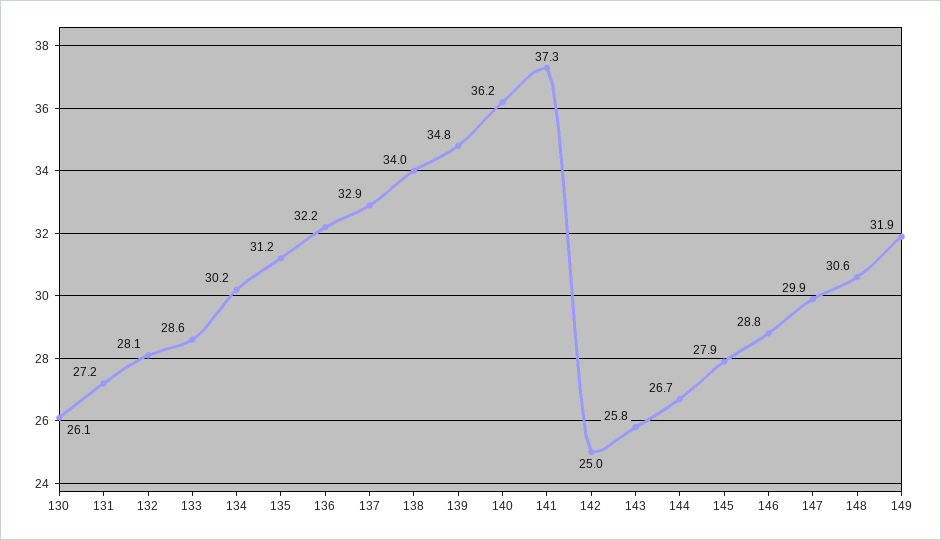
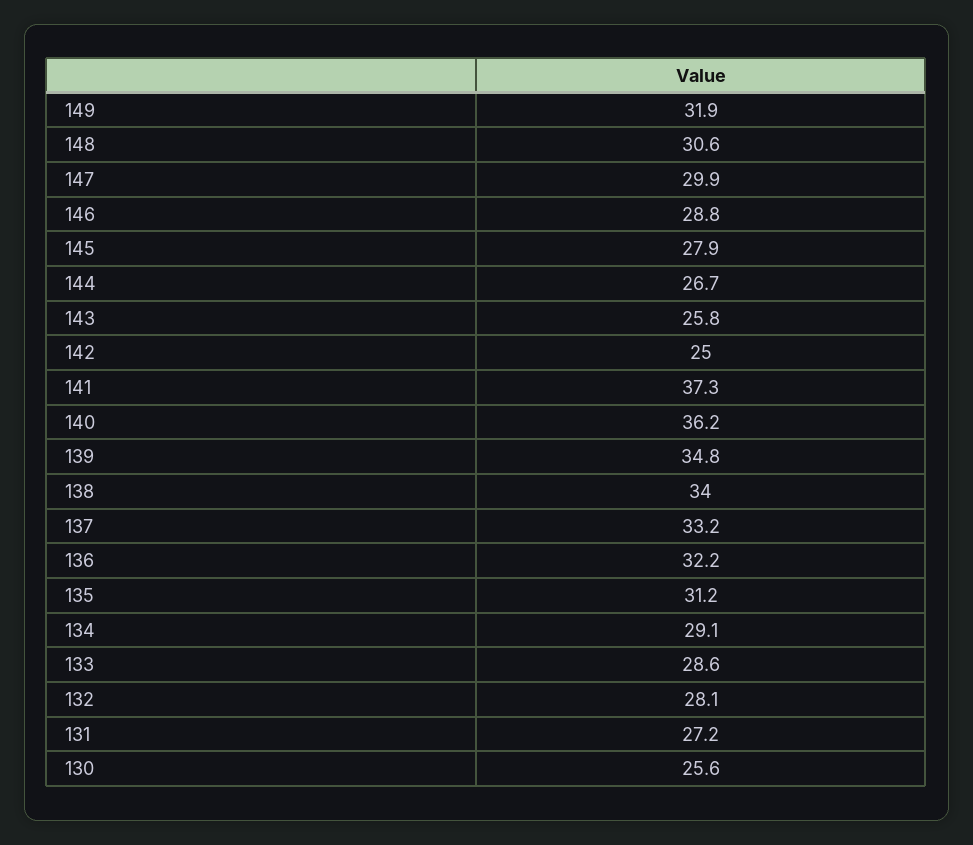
  {
-   "130": 26.1,
+   "130": 25.6,
    "131": 27.2,
    "132": 28.1,
    "133": 28.6,
-   "134": 30.2,
+   "134": 29.1,
    "135": 31.2,
    "136": 32.2,
-   "137": 32.9,
+   "137": 33.2,
    "138": 34,
    "139": 34.8,
    "140": 36.2,
    "141": 37.3,
    "142": 25,
    "143": 25.8,
    "144": 26.7,
    "145": 27.9,
    "146": 28.8,
    "147": 29.9,
    "148": 30.6,
    "149": 31.9
  }

